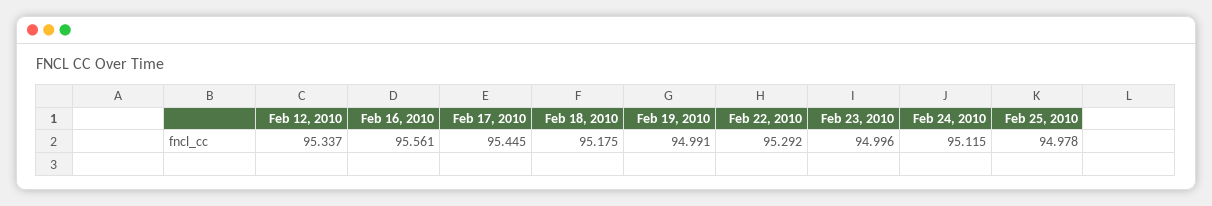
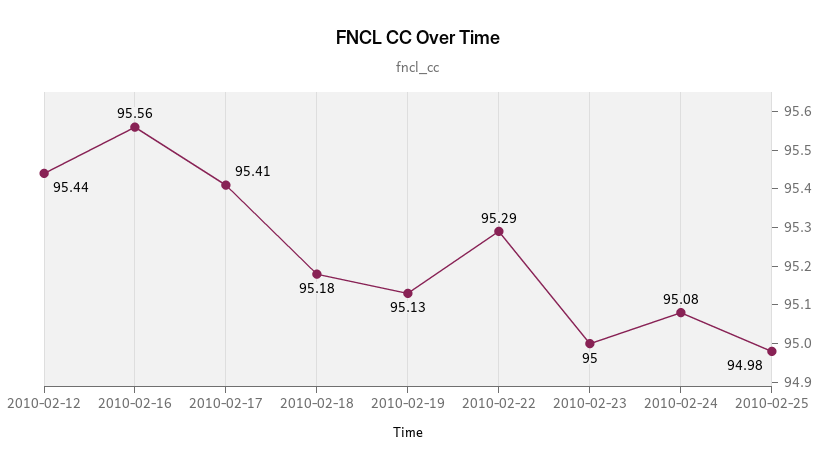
  {
-   "Feb 12, 2010": 95.337,
+   "Feb 12, 2010": 95.44,
    "Feb 16, 2010": 95.561,
-   "Feb 17, 2010": 95.445,
+   "Feb 17, 2010": 95.41,
    "Feb 18, 2010": 95.175,
-   "Feb 19, 2010": 94.991,
+   "Feb 19, 2010": 95.13,
    "Feb 22, 2010": 95.292,
    "Feb 23, 2010": 94.996,
-   "Feb 24, 2010": 95.115,
+   "Feb 24, 2010": 95.08,
    "Feb 25, 2010": 94.978
  }

